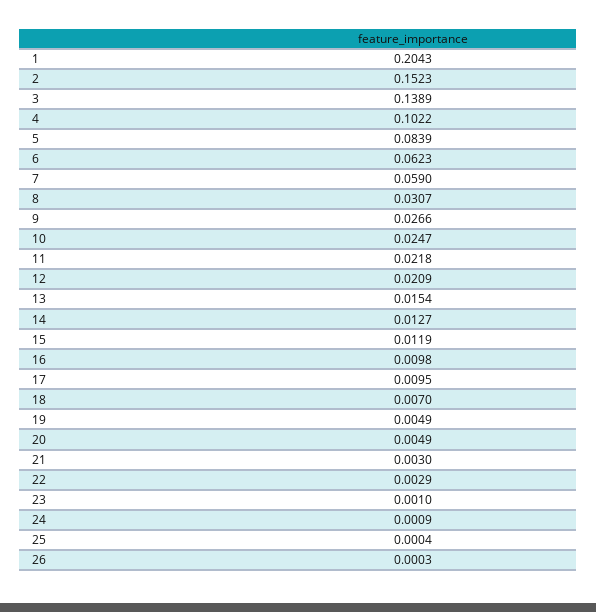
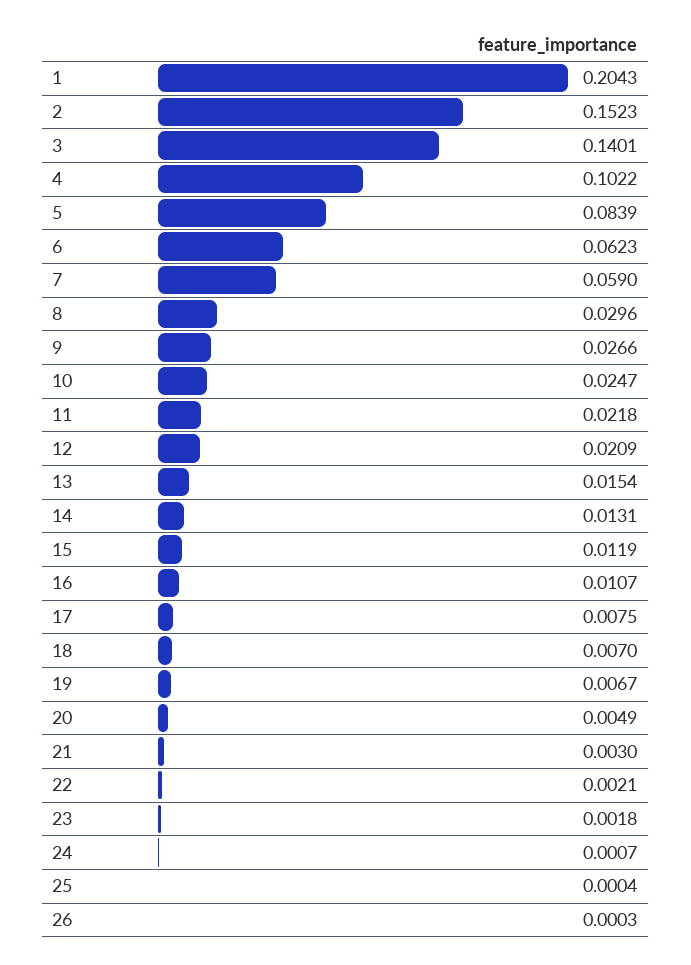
  {
    "1": 0.2043,
    "2": 0.1523,
-   "3": 0.1389,
+   "3": 0.1401,
    "4": 0.1022,
    "5": 0.0839,
    "6": 0.0623,
    "7": 0.059,
-   "8": 0.0307,
+   "8": 0.0296,
    "9": 0.0266,
    "10": 0.0247,
    "11": 0.0218,
    "12": 0.0209,
    "13": 0.0154,
-   "14": 0.0127,
+   "14": 0.0131,
    "15": 0.0119,
-   "16": 0.0098,
+   "16": 0.0107,
-   "17": 0.0095,
+   "17": 0.0075,
    "18": 0.007,
-   "19": 0.0049,
+   "19": 0.0067,
    "20": 0.0049,
    "21": 0.003,
-   "22": 0.0029,
+   "22": 0.0021,
-   "23": 0.001,
+   "23": 0.0018,
-   "24": 0.0009,
+   "24": 0.0007,
    "25": 0.0004,
    "26": 0.0003
  }

